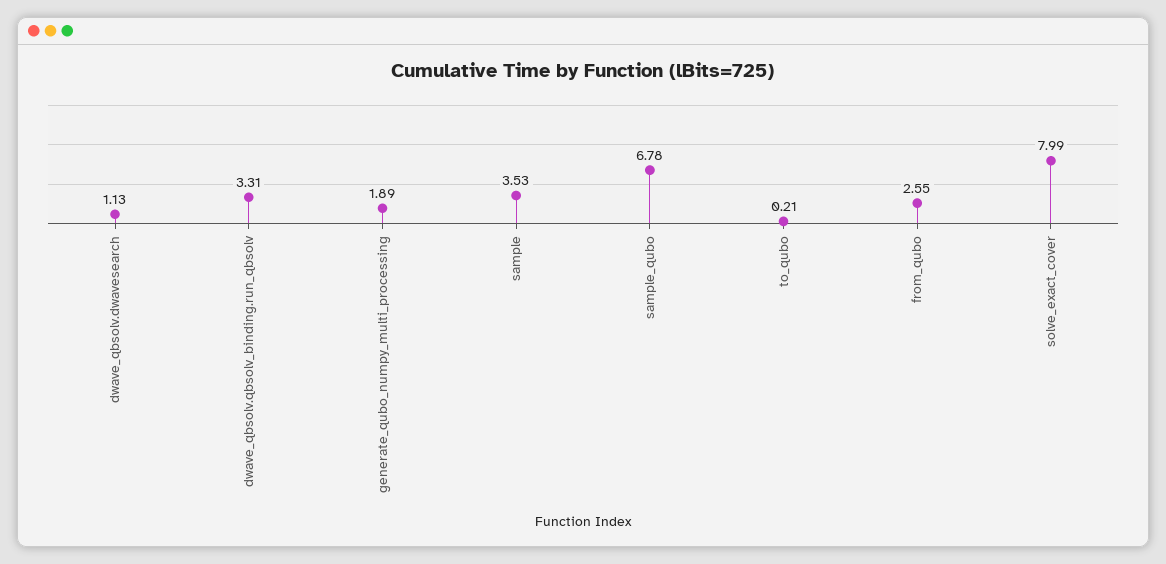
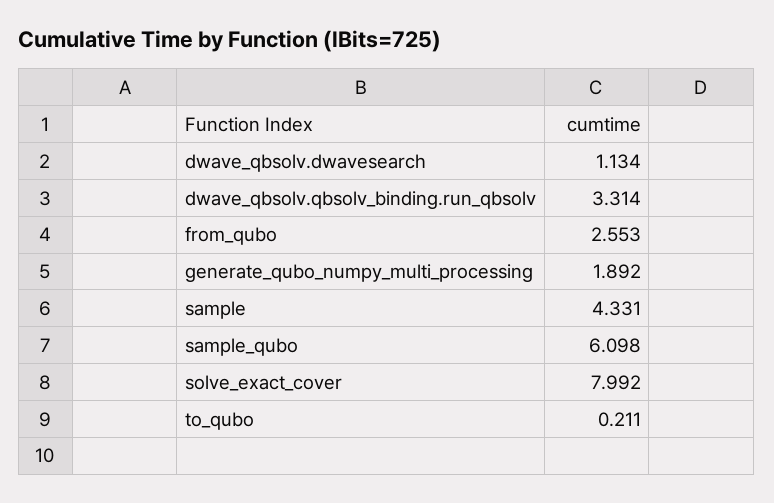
  {
    "dwave_qbsolv.dwavesearch": 1.134,
    "dwave_qbsolv.qbsolv_binding.run_qbsolv": 3.314,
    "generate_qubo_numpy_multi_processing": 1.892,
-   "sample": 3.53,
+   "sample": 4.331,
-   "sample_qubo": 6.78,
+   "sample_qubo": 6.098,
    "to_qubo": 0.211,
    "from_qubo": 2.553,
    "solve_exact_cover": 7.992
  }

